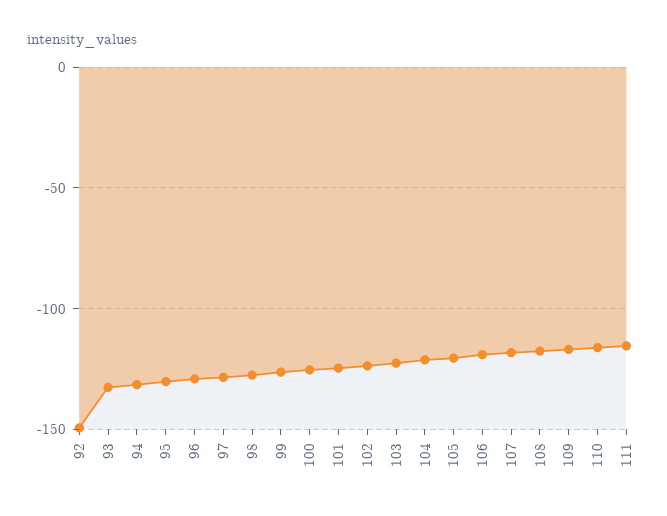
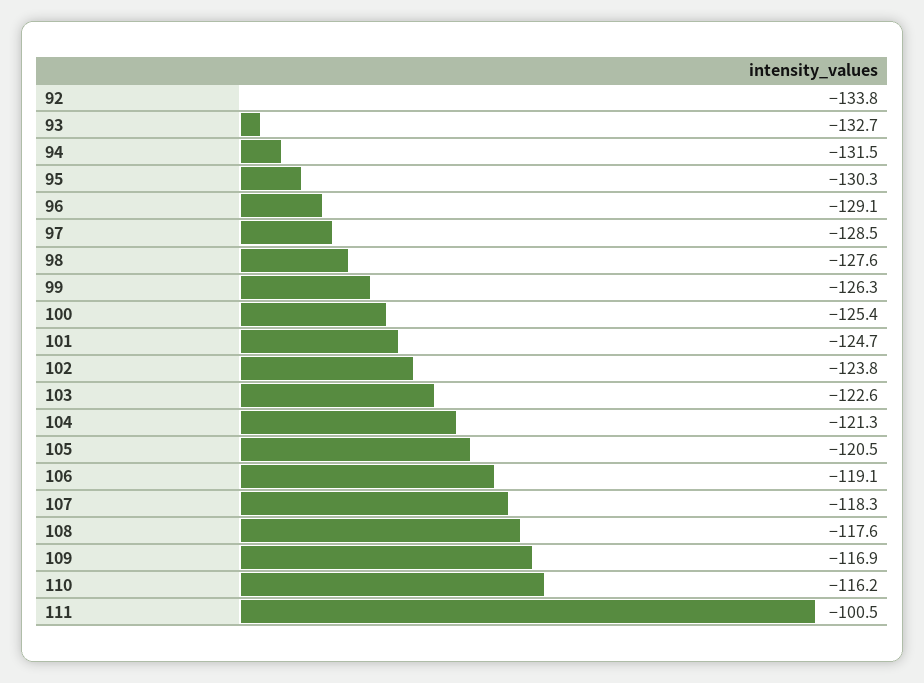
  {
-   "92": -150,
+   "92": -133.8,
    "93": -132.7,
    "94": -131.5,
    "95": -130.3,
    "96": -129.1,
    "97": -128.5,
    "98": -127.6,
    "99": -126.3,
    "100": -125.4,
    "101": -124.7,
    "102": -123.8,
    "103": -122.6,
    "104": -121.3,
    "105": -120.5,
    "106": -119.1,
    "107": -118.3,
    "108": -117.6,
    "109": -116.9,
    "110": -116.2,
-   "111": -115
+   "111": -100.5
  }

